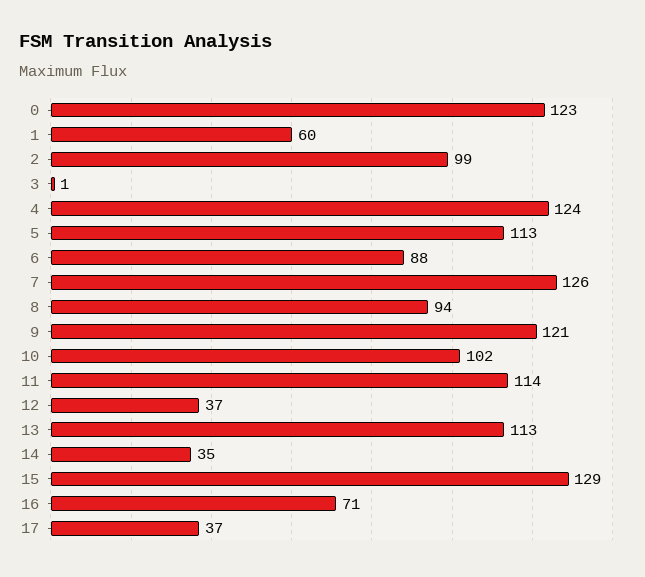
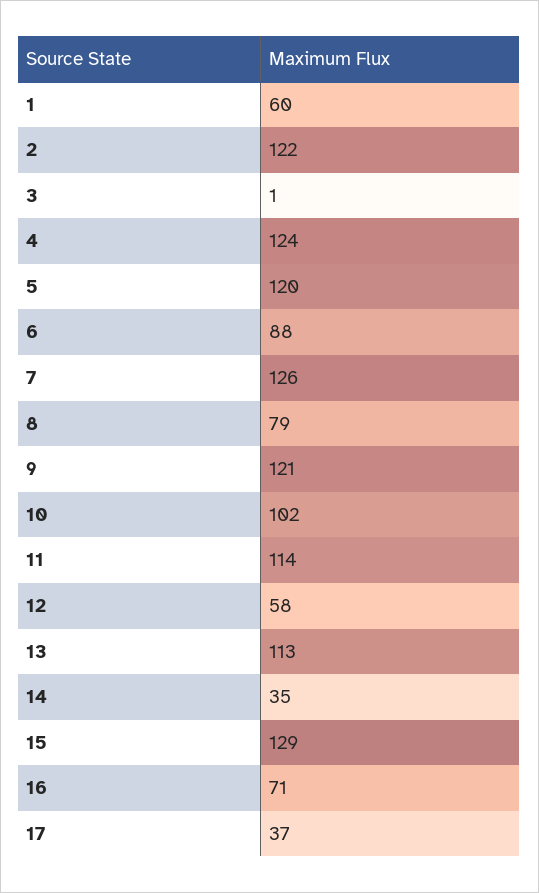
  {
-   "0": 123,
    "1": 60,
-   "2": 99,
+   "2": 122,
    "3": 1,
    "4": 124,
-   "5": 113,
+   "5": 120,
    "6": 88,
    "7": 126,
-   "8": 94,
+   "8": 79,
    "9": 121,
    "10": 102,
    "11": 114,
-   "12": 37,
+   "12": 58,
    "13": 113,
    "14": 35,
    "15": 129,
    "16": 71,
    "17": 37
  }

